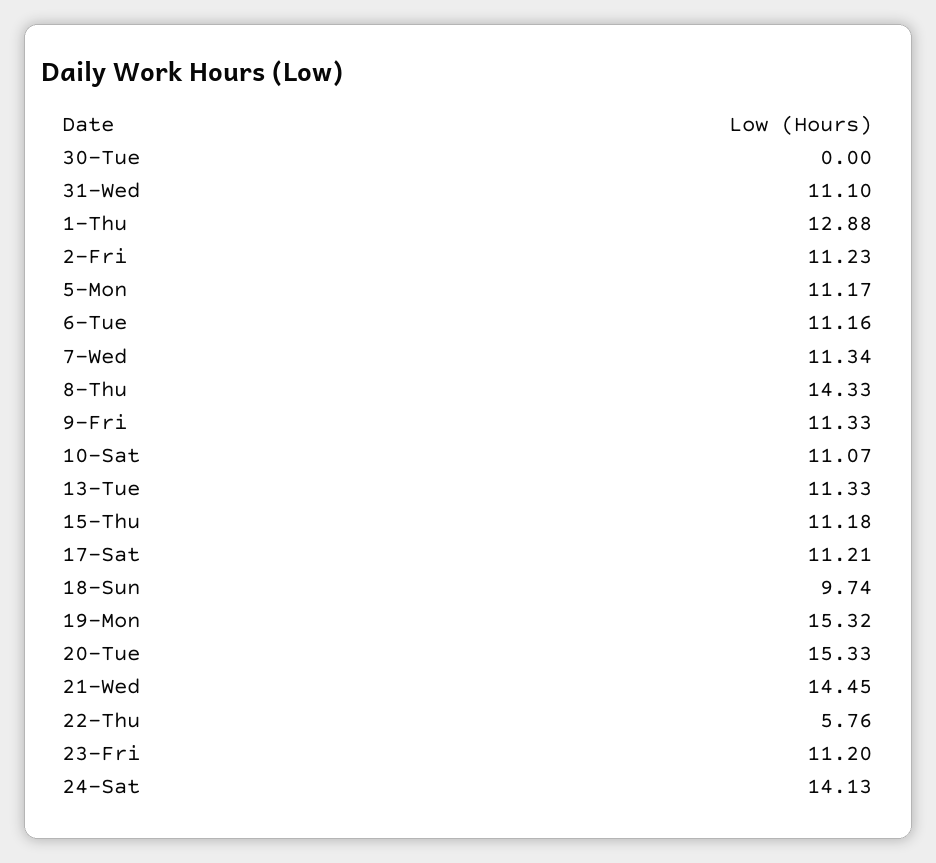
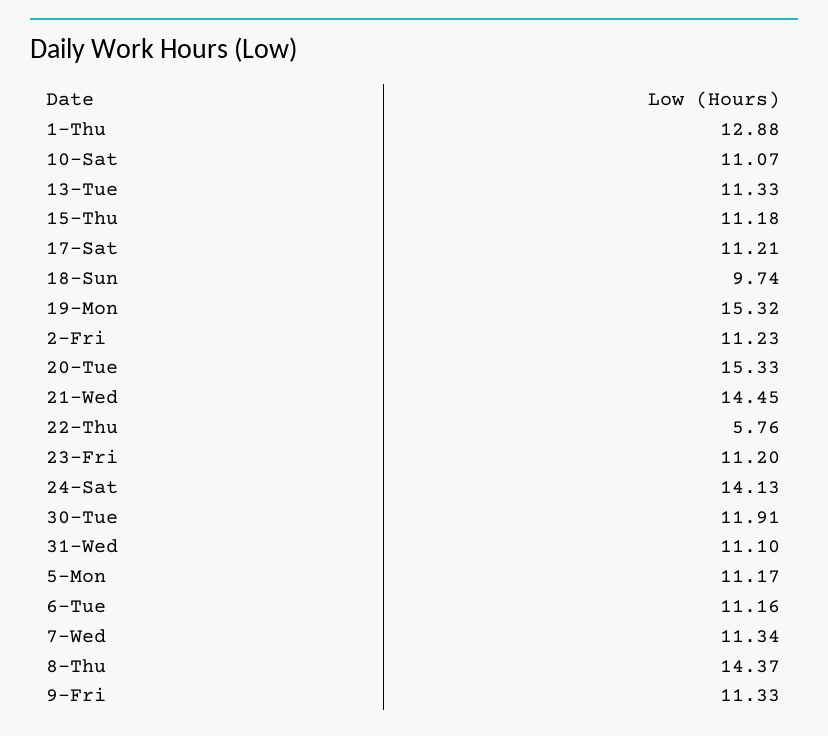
  {
-   "30-Tue": 0,
+   "30-Tue": 11.91,
    "31-Wed": 11.1,
    "1-Thu": 12.88,
    "2-Fri": 11.23,
    "5-Mon": 11.17,
    "6-Tue": 11.16,
    "7-Wed": 11.34,
-   "8-Thu": 14.33,
+   "8-Thu": 14.37,
    "9-Fri": 11.33,
    "10-Sat": 11.07,
    "13-Tue": 11.33,
    "15-Thu": 11.18,
    "17-Sat": 11.21,
    "18-Sun": 9.74,
    "19-Mon": 15.32,
    "20-Tue": 15.33,
    "21-Wed": 14.45,
    "22-Thu": 5.76,
    "23-Fri": 11.2,
    "24-Sat": 14.13
  }

